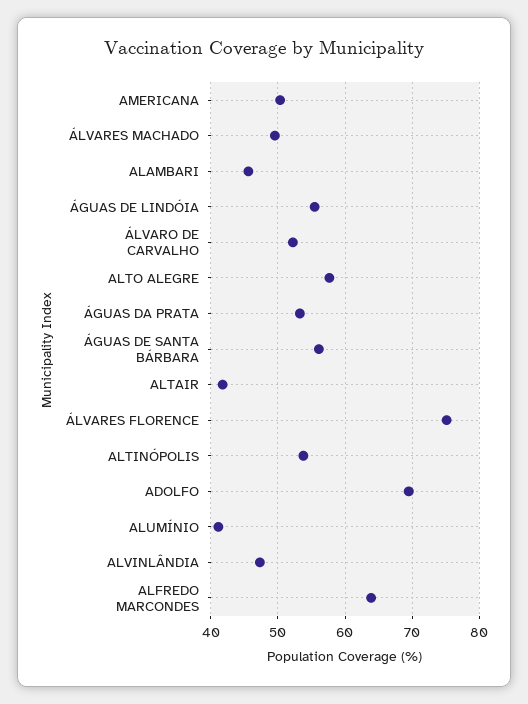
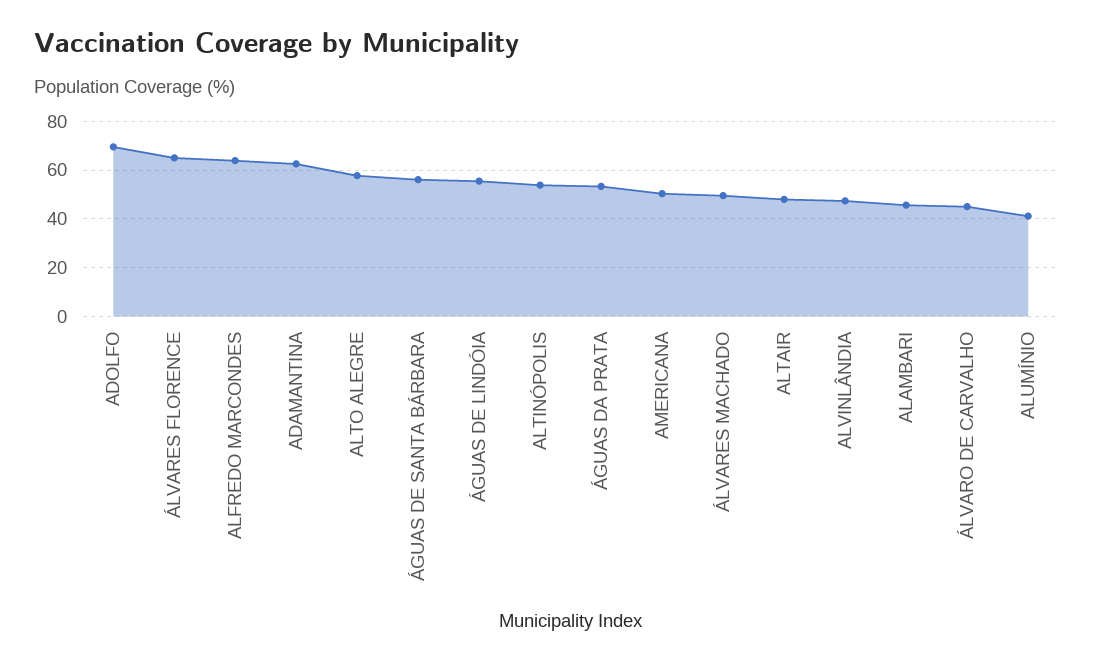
  {
    "AMERICANA": 50,
    "ÁLVARES MACHADO": 50,
    "ALAMBARI": 46,
    "ÁGUAS DE LINDÓIA": 55,
-   "ÁLVARO DE CARVALHO": 52,
+   "ÁLVARO DE CARVALHO": 45,
    "ALTO ALEGRE": 58,
    "ÁGUAS DA PRATA": 53,
    "ÁGUAS DE SANTA BÁRBARA": 56,
-   "ALTAIR": 42,
+   "ALTAIR": 47.5,
-   "ÁLVARES FLORENCE": 75,
+   "ÁLVARES FLORENCE": 65,
    "ALTINÓPOLIS": 54,
    "ADOLFO": 69,
    "ALUMÍNIO": 41,
    "ALVINLÂNDIA": 47,
-   "ALFREDO MARCONDES": 64
+   "ALFREDO MARCONDES": 64,
+   "ADAMANTINA": 62.5
  }

